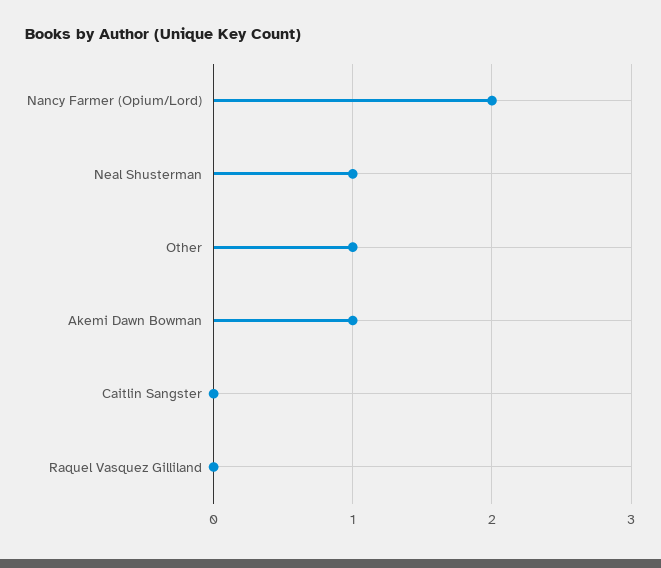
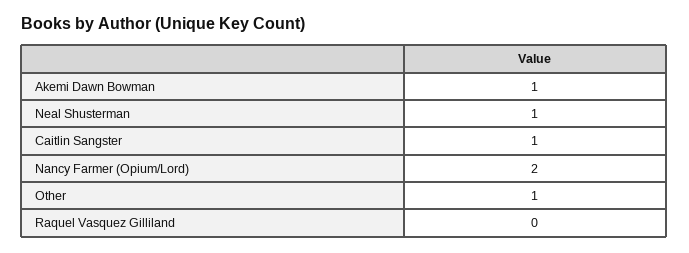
  {
    "Nancy Farmer (Opium/Lord)": 2,
    "Neal Shusterman": 1,
    "Other": 1,
    "Akemi Dawn Bowman": 1,
-   "Caitlin Sangster": 0,
+   "Caitlin Sangster": 1,
    "Raquel Vasquez Gilliland": 0
  }

